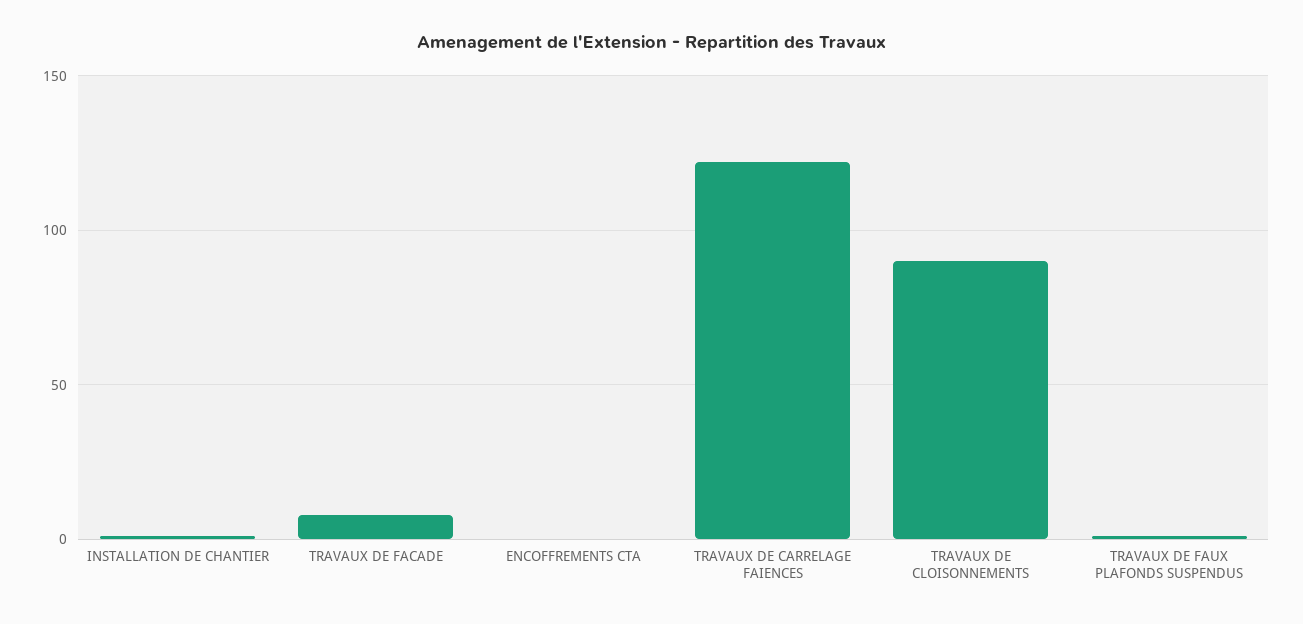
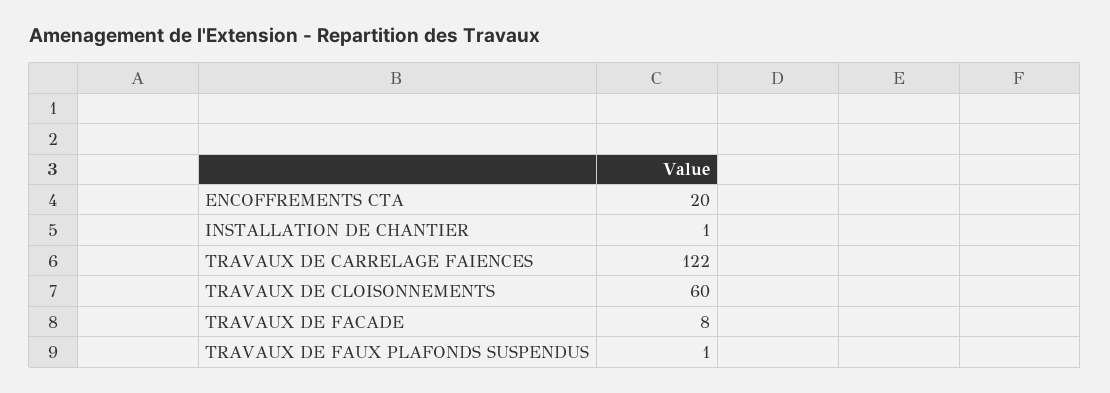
  {
    "INSTALLATION DE CHANTIER": 1,
    "TRAVAUX DE FACADE": 8,
-   "ENCOFFREMENTS CTA": 0,
+   "ENCOFFREMENTS CTA": 20,
    "TRAVAUX DE CARRELAGE FAIENCES": 122,
-   "TRAVAUX DE CLOISONNEMENTS": 90,
+   "TRAVAUX DE CLOISONNEMENTS": 60,
    "TRAVAUX DE FAUX PLAFONDS SUSPENDUS": 1
  }

